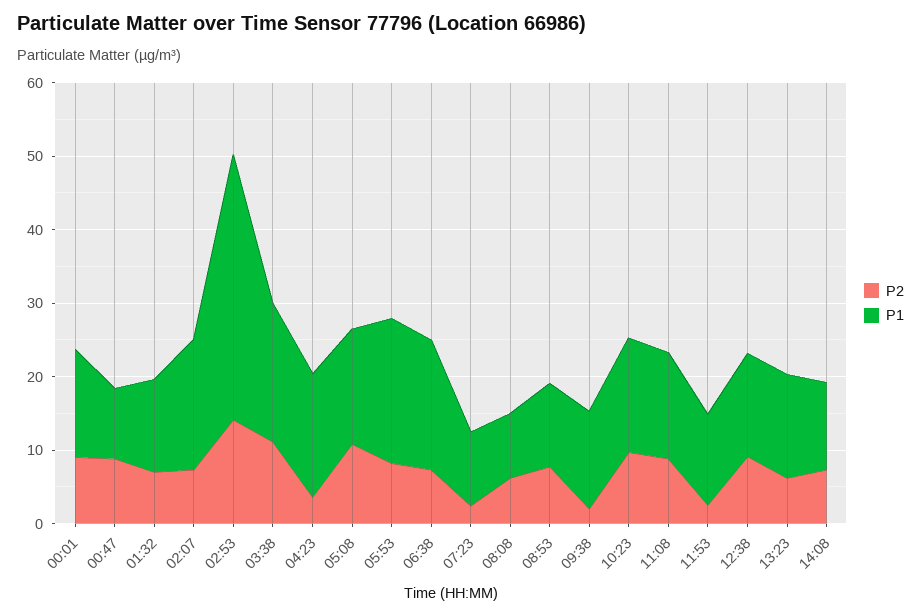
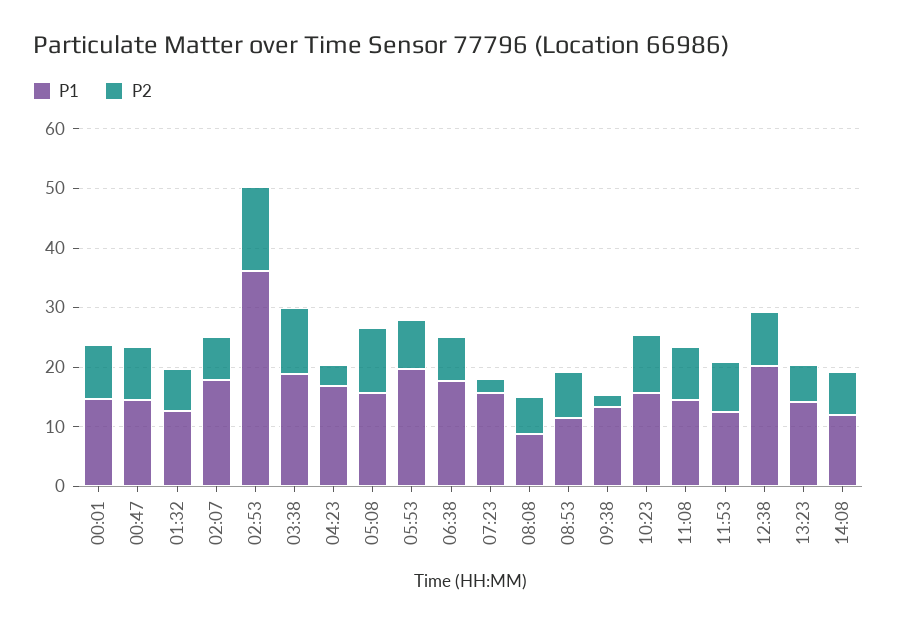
  {
    "P2": {
      "00:01": 10,
      "00:47": 8,
      "01:32": 8,
      "02:07": 8,
      "02:53": 14,
      "03:38": 12,
      "04:23": 4,
      "05:08": 10,
      "05:53": 8,
      "06:38": 8,
      "07:23": 2,
      "08:08": 6,
      "08:53": 8,
      "09:38": 2,
      "10:23": 10,
      "11:08": 8,
-     "11:53": 2,
+     "11:53": 8,
      "12:38": 10,
      "13:23": 6,
      "14:08": 8
    },
    "P1": {
      "00:01": 14,
-     "00:47": 10,
+     "00:47": 14,
      "01:32": 12,
      "02:07": 18,
      "02:53": 36,
      "03:38": 18,
      "04:23": 16,
      "05:08": 16,
      "05:53": 20,
      "06:38": 18,
-     "07:23": 10,
+     "07:23": 16,
      "08:08": 8,
      "08:53": 12,
      "09:38": 14,
      "10:23": 16,
      "11:08": 14,
      "11:53": 12,
-     "12:38": 14,
+     "12:38": 20,
      "13:23": 14,
      "14:08": 12
    }
  }

